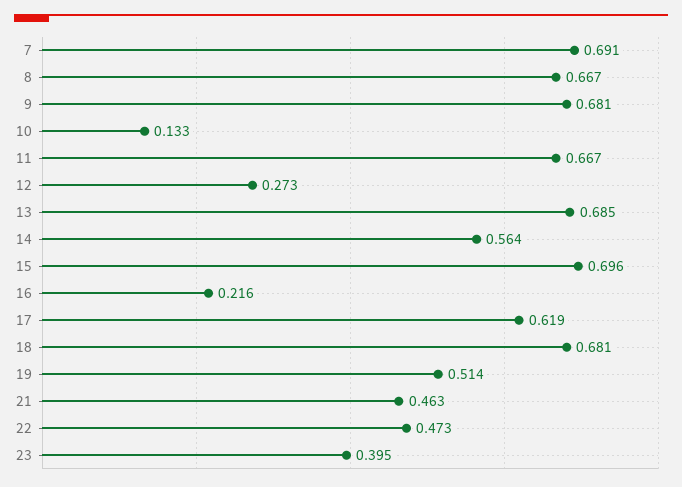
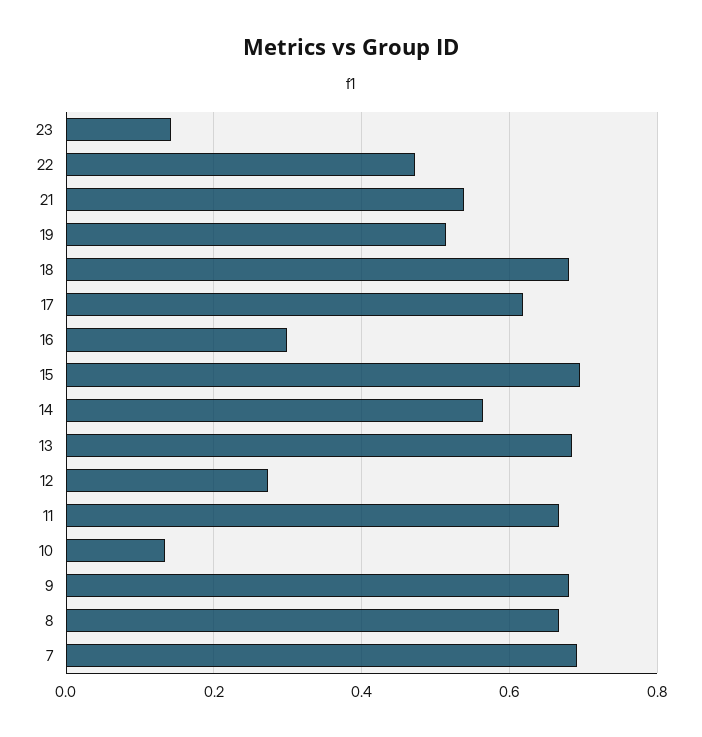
  {
    "7": 0.691,
    "8": 0.667,
    "9": 0.681,
    "10": 0.133,
    "11": 0.667,
    "12": 0.273,
    "13": 0.685,
    "14": 0.564,
    "15": 0.696,
-   "16": 0.216,
+   "16": 0.3,
    "17": 0.619,
    "18": 0.681,
    "19": 0.514,
-   "21": 0.463,
+   "21": 0.54,
    "22": 0.473,
-   "23": 0.395
+   "23": 0.14
  }

